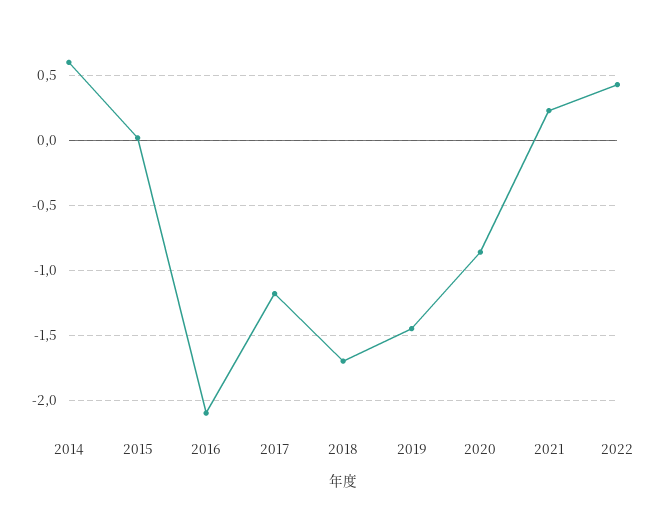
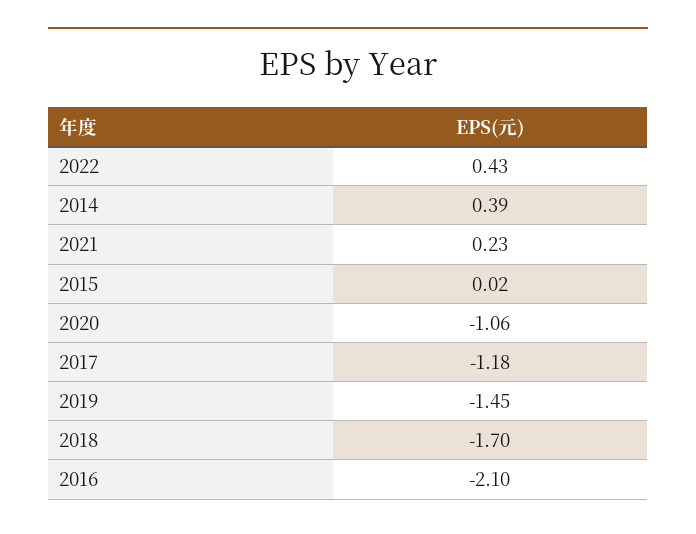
  {
-   "2014": 0.6,
+   "2014": 0.39,
    "2015": 0.02,
    "2016": -2.1,
    "2017": -1.18,
    "2018": -1.7,
    "2019": -1.45,
-   "2020": -0.85,
+   "2020": -1.06,
    "2021": 0.23,
    "2022": 0.43
  }

